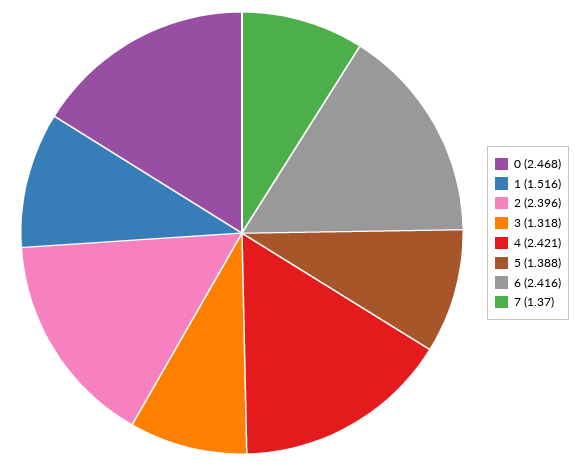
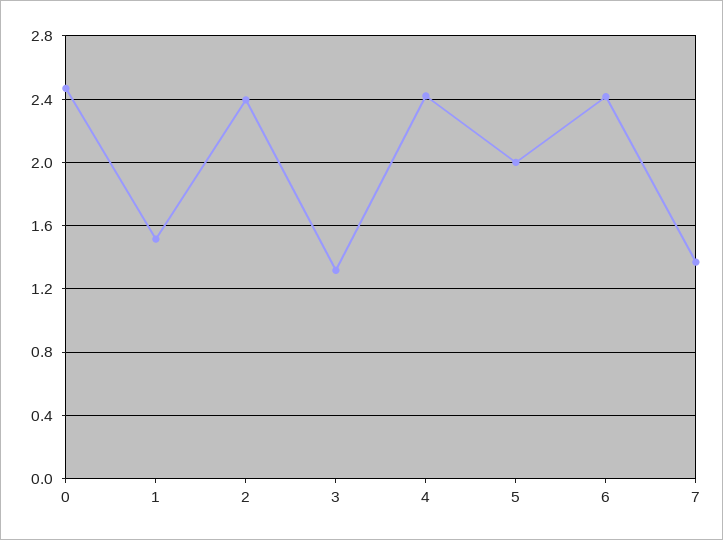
  {
    "0": 2.468,
    "1": 1.516,
    "2": 2.396,
    "3": 1.318,
    "4": 2.421,
-   "5": 1.388,
+   "5": 2,
    "6": 2.416,
    "7": 1.37
  }

